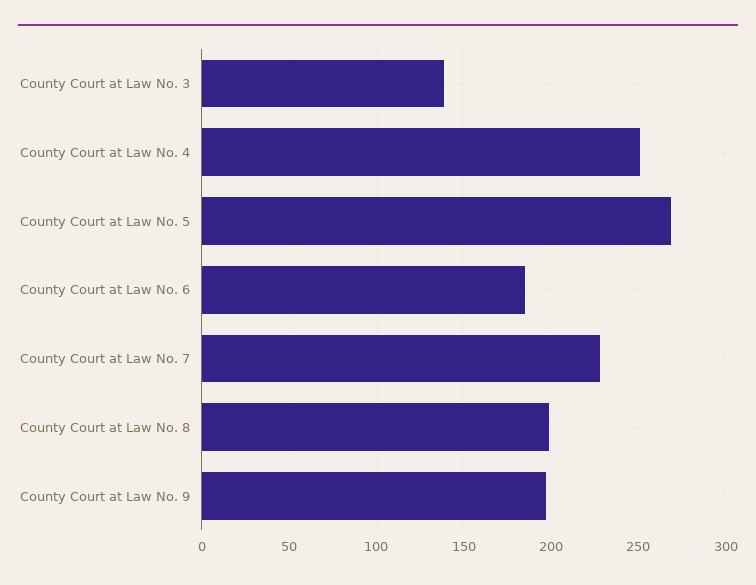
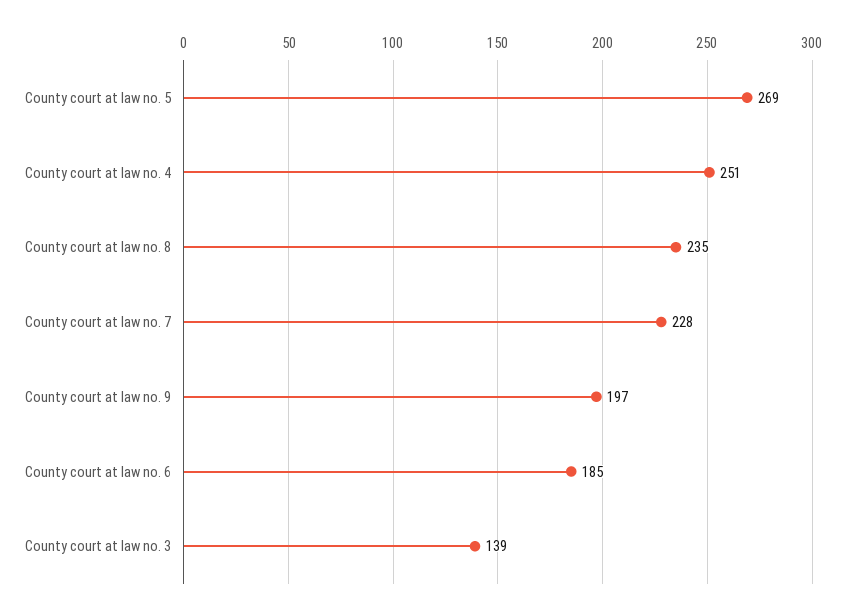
  {
    "County Court at Law No. 3": 139,
    "County Court at Law No. 4": 251,
    "County Court at Law No. 5": 269,
    "County Court at Law No. 6": 185,
    "County Court at Law No. 7": 228,
-   "County Court at Law No. 8": 200,
+   "County Court at Law No. 8": 235,
    "County Court at Law No. 9": 197
  }

